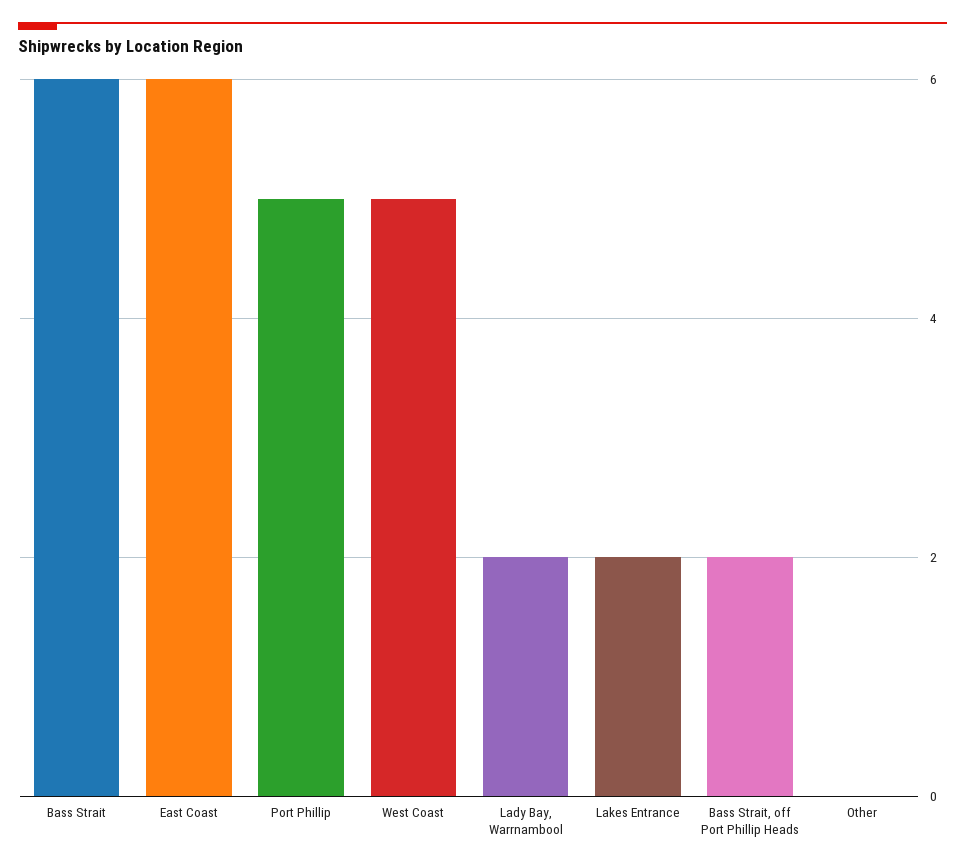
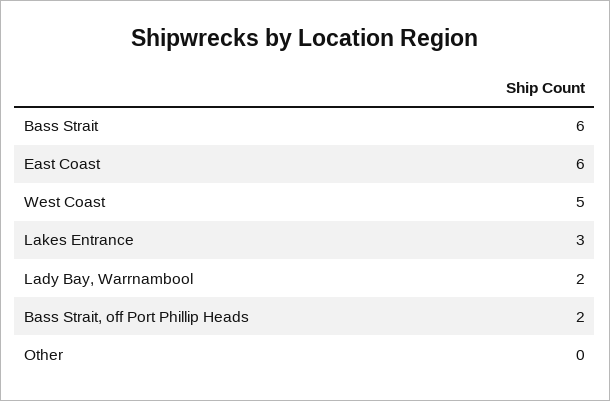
  {
    "Bass Strait": 6,
    "East Coast": 6,
-   "Port Phillip": 5,
    "West Coast": 5,
    "Lady Bay, Warrnambool": 2,
-   "Lakes Entrance": 2,
+   "Lakes Entrance": 3,
    "Bass Strait, off Port Phillip Heads": 2,
    "Other": 0
  }

